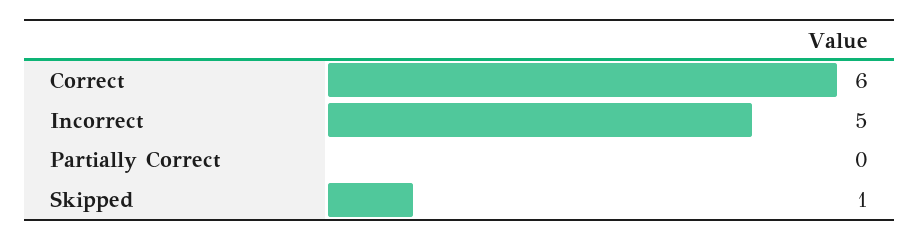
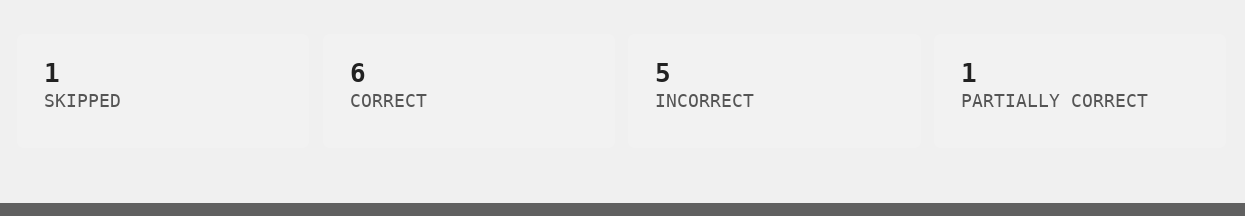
  {
    "Correct": 6,
    "Incorrect": 5,
-   "Partially Correct": 0,
+   "Partially Correct": 1,
    "Skipped": 1
  }

